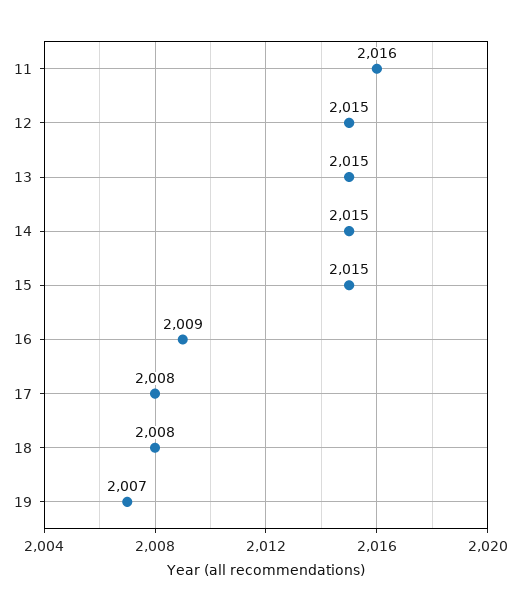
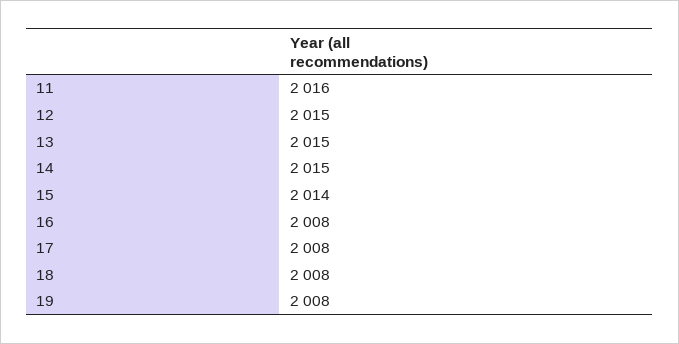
  {
    "11": 2016,
    "12": 2015,
    "13": 2015,
    "14": 2015,
-   "15": 2015,
+   "15": 2014,
-   "16": 2009,
+   "16": 2008,
    "17": 2008,
    "18": 2008,
-   "19": 2007
+   "19": 2008
  }

